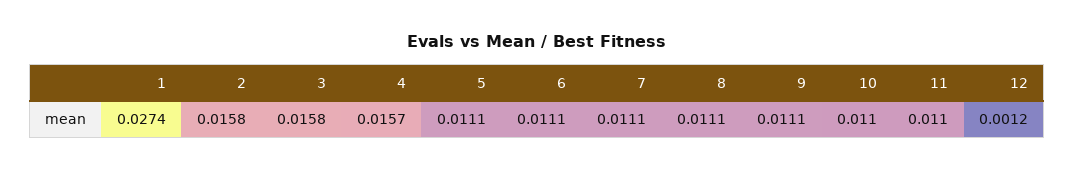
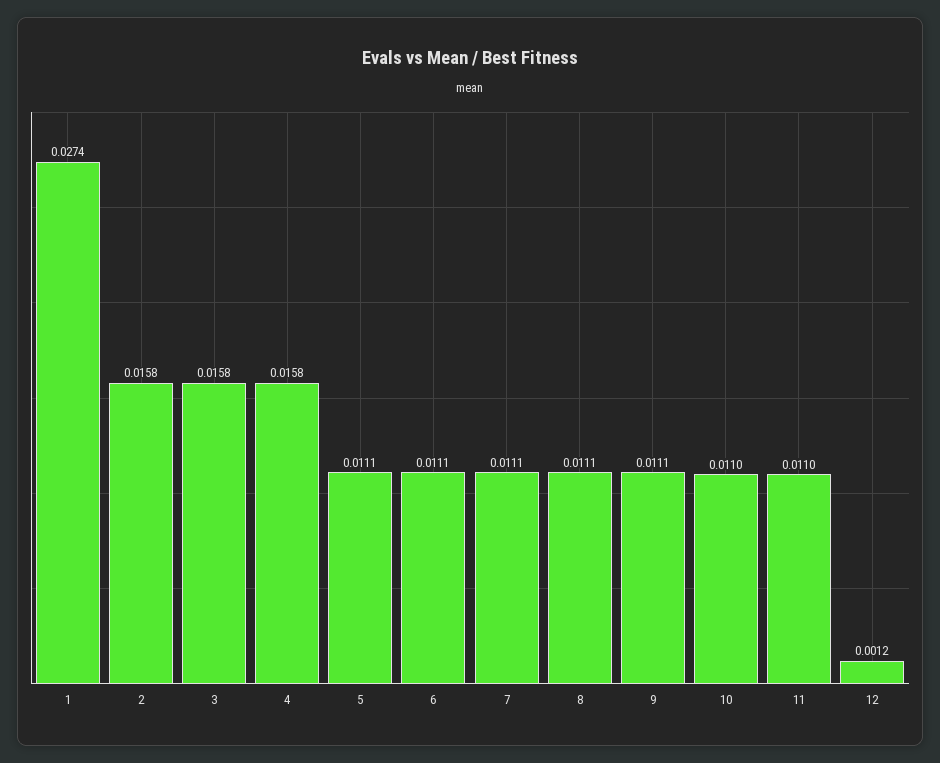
  {
    "1": 0.0274,
    "2": 0.0158,
    "3": 0.0158,
-   "4": 0.0157,
+   "4": 0.0158,
    "5": 0.0111,
    "6": 0.0111,
    "7": 0.0111,
    "8": 0.0111,
    "9": 0.0111,
    "10": 0.011,
    "11": 0.011,
    "12": 0.0012
  }

